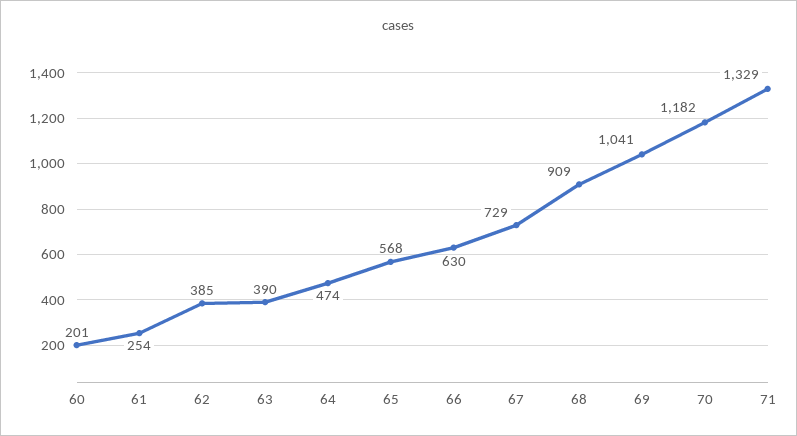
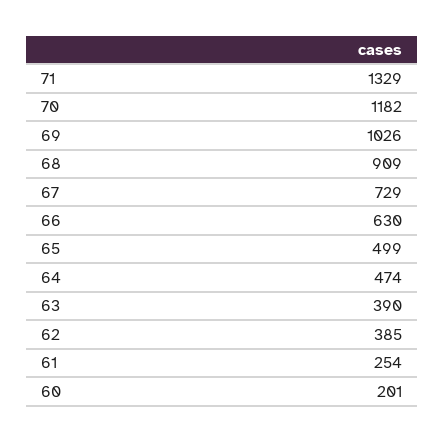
  {
    "60": 201,
    "61": 254,
    "62": 385,
    "63": 390,
    "64": 474,
-   "65": 568,
+   "65": 499,
    "66": 630,
    "67": 729,
    "68": 909,
-   "69": 1041,
+   "69": 1026,
    "70": 1182,
    "71": 1329
  }

